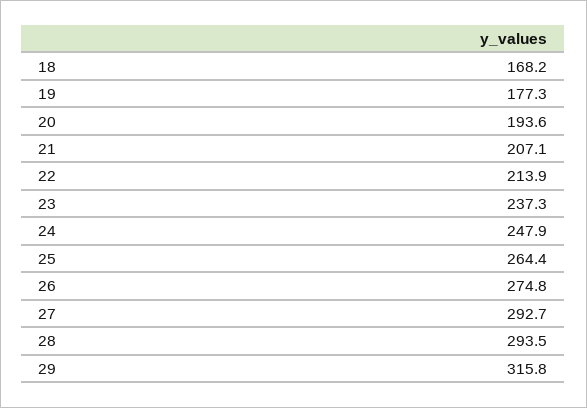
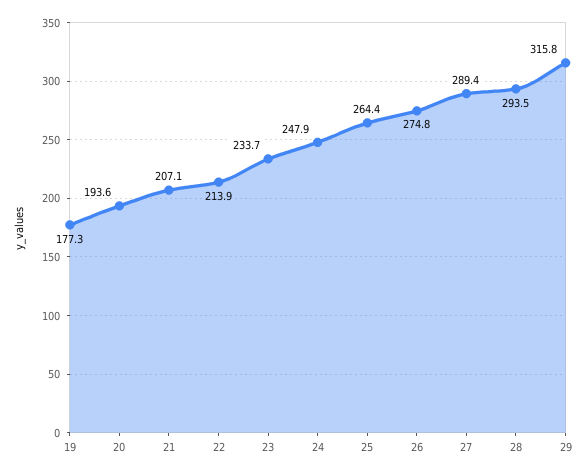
  {
-   "18": 168.2,
    "19": 177.3,
    "20": 193.6,
    "21": 207.1,
    "22": 213.9,
-   "23": 237.3,
+   "23": 233.7,
    "24": 247.9,
    "25": 264.4,
    "26": 274.8,
-   "27": 292.7,
+   "27": 289.4,
    "28": 293.5,
    "29": 315.8
  }

